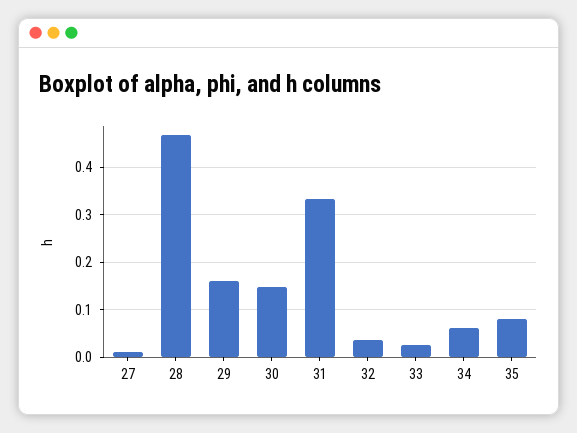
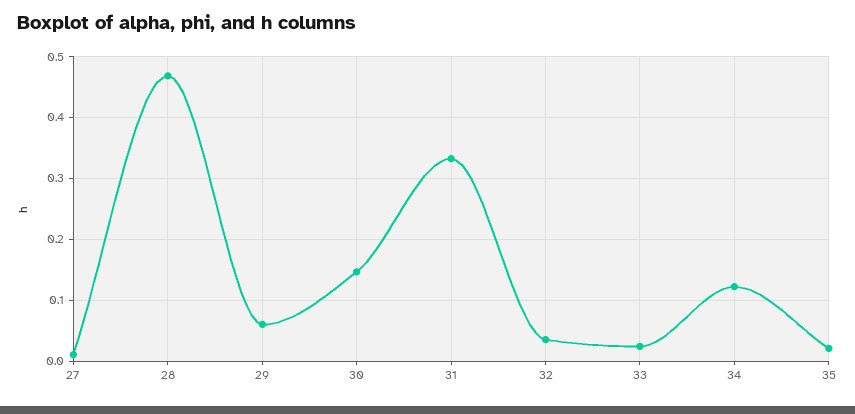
  {
    "27": 0.01,
    "28": 0.47,
-   "29": 0.16,
+   "29": 0.06,
    "30": 0.15,
    "31": 0.33,
    "32": 0.04,
    "33": 0.02,
-   "34": 0.06,
+   "34": 0.12,
-   "35": 0.08
+   "35": 0.02
  }

